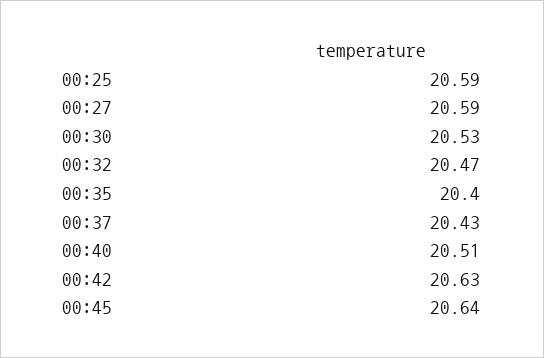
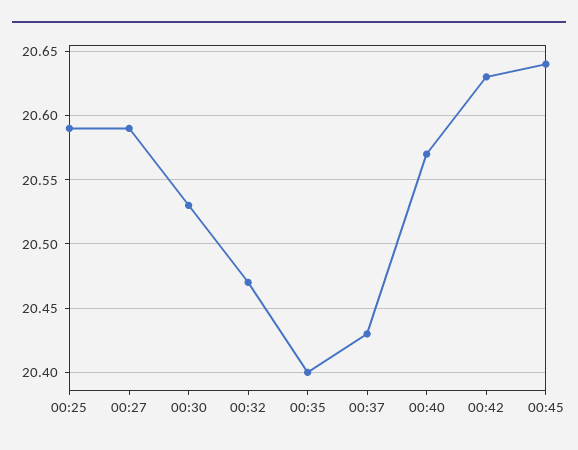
  {
    "00:25": 20.59,
    "00:27": 20.59,
    "00:30": 20.53,
    "00:32": 20.47,
    "00:35": 20.4,
    "00:37": 20.43,
-   "00:40": 20.51,
+   "00:40": 20.57,
    "00:42": 20.63,
    "00:45": 20.64
  }

